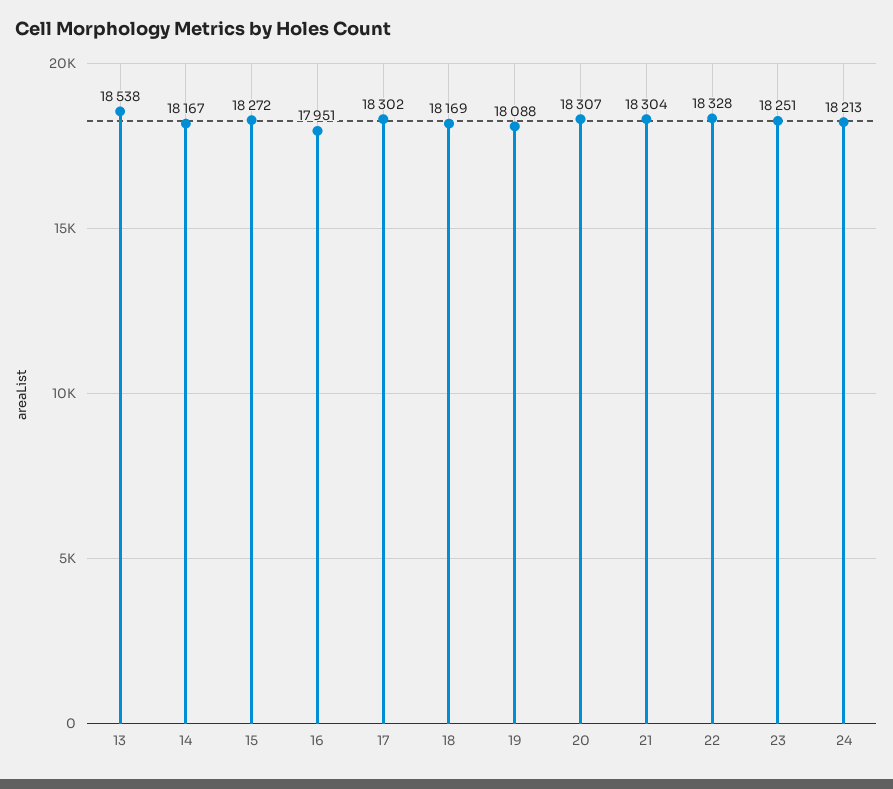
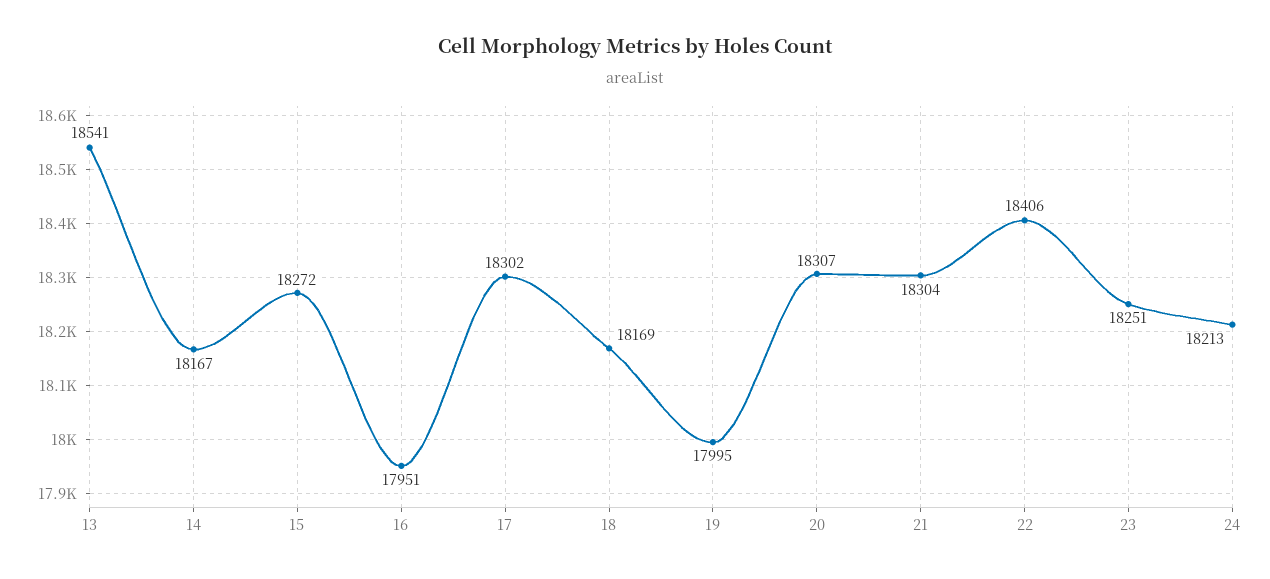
  {
-   "13": 18538,
+   "13": 18541,
    "14": 18167,
    "15": 18272,
    "16": 17951,
    "17": 18302,
    "18": 18169,
-   "19": 18088,
+   "19": 17995,
    "20": 18307,
    "21": 18304,
-   "22": 18328,
+   "22": 18406,
    "23": 18251,
    "24": 18213
  }

